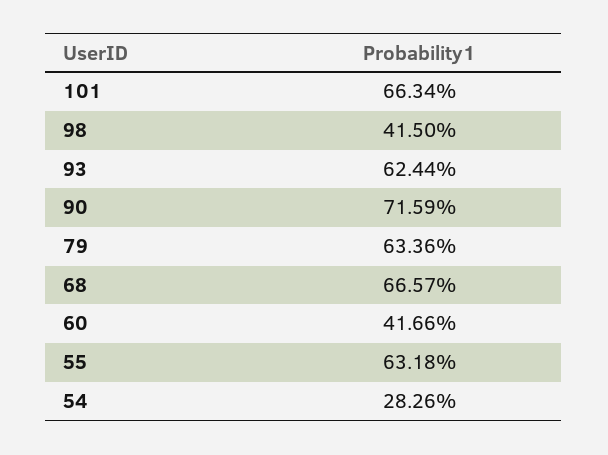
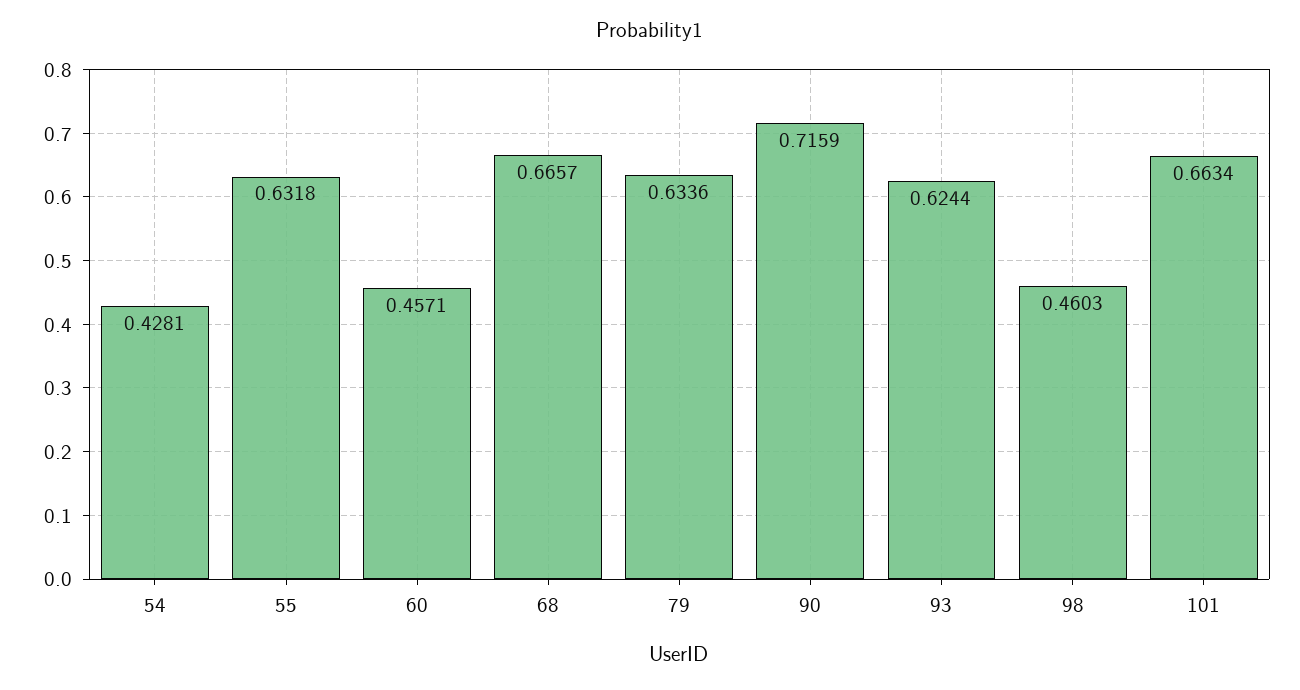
  {
    "101": 0.6634,
-   "98": 0.415,
+   "98": 0.4603,
    "93": 0.6244,
    "90": 0.7159,
    "79": 0.6336,
    "68": 0.6657,
-   "60": 0.4166,
+   "60": 0.4571,
    "55": 0.6318,
-   "54": 0.2826
+   "54": 0.4281
  }

